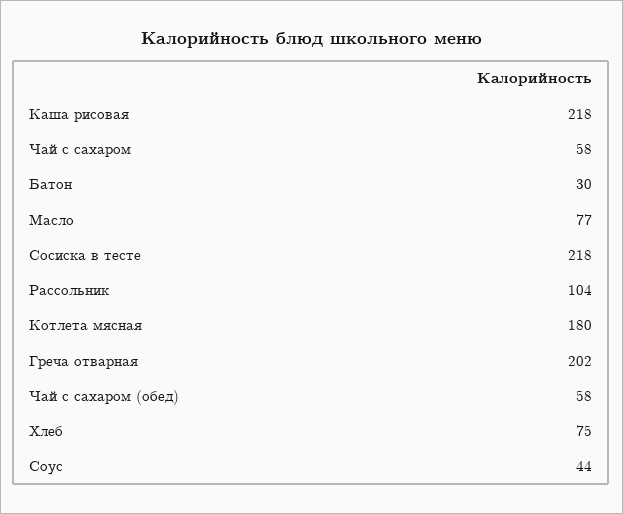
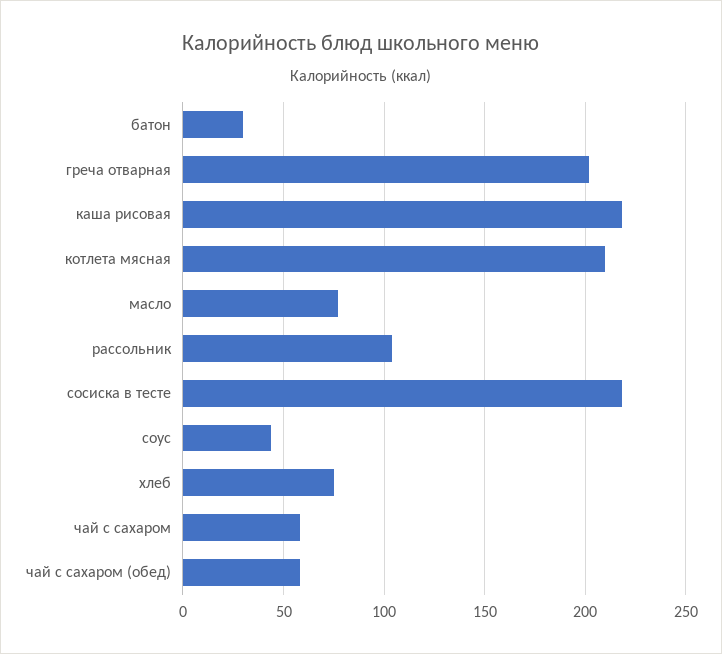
  {
    "Каша рисовая": 218,
    "Чай с сахаром": 58,
    "Батон": 30,
    "Масло": 77,
    "Сосиска в тесте": 218,
    "Рассольник": 104,
-   "Котлета мясная": 180,
+   "Котлета мясная": 210,
    "Греча отварная": 202,
    "Чай с сахаром (обед)": 58,
    "Хлеб": 75,
    "Соус": 44
  }

